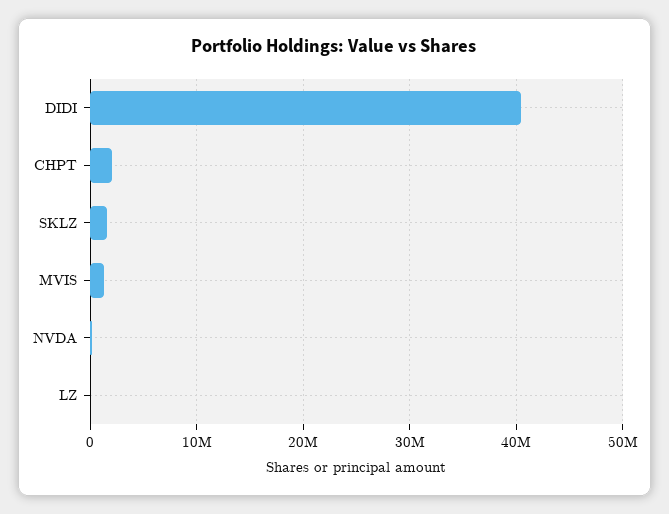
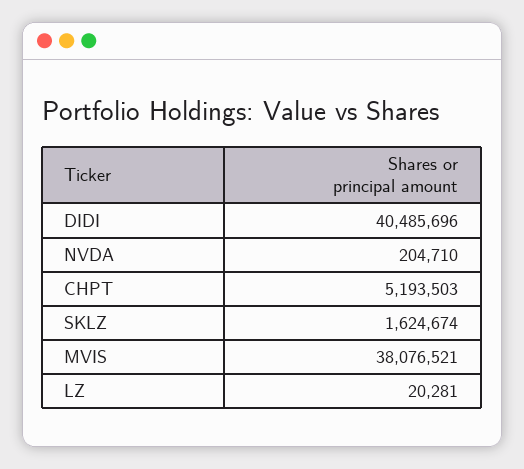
  {
    "DIDI": 40485696,
-   "CHPT": 2000000,
+   "CHPT": 5193503,
    "SKLZ": 1624674,
-   "MVIS": 1000000,
+   "MVIS": 38076521,
    "NVDA": 204710,
    "LZ": 20281
  }

